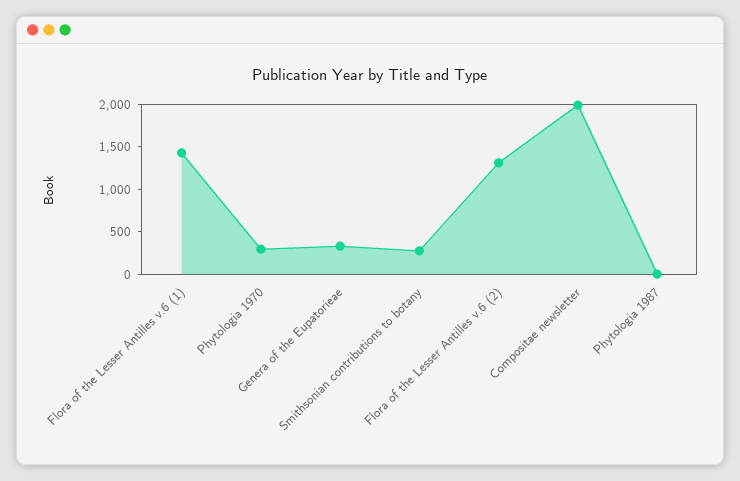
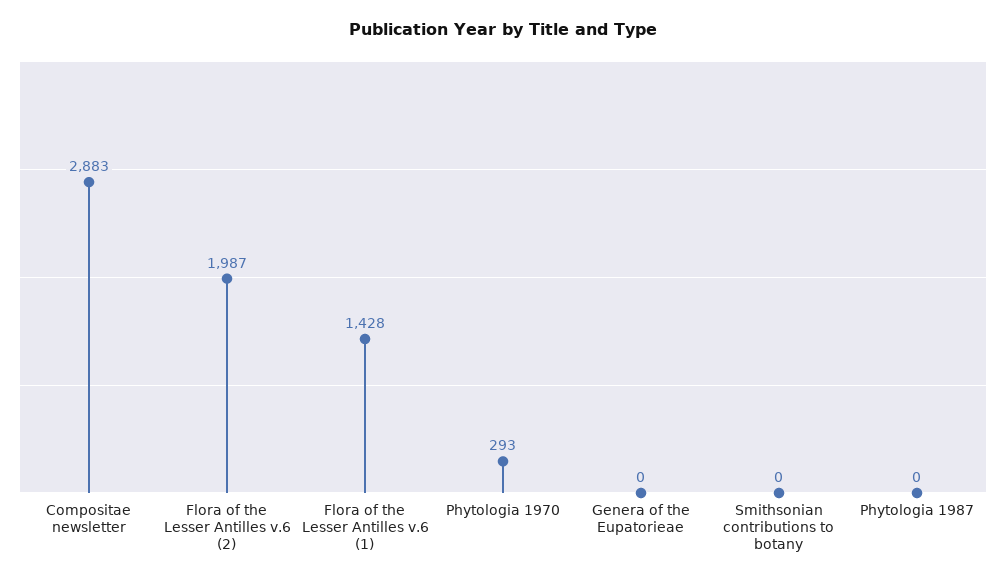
  {
    "Flora of the Lesser Antilles v.6 (1)": 1428,
    "Phytologia 1970": 293,
-   "Genera of the Eupatorieae": 300,
+   "Genera of the Eupatorieae": 0,
-   "Smithsonian contributions to botany": 300,
+   "Smithsonian contributions to botany": 0,
-   "Flora of the Lesser Antilles v.6 (2)": 1300,
+   "Flora of the Lesser Antilles v.6 (2)": 1987,
-   "Compositae newsletter": 2000,
+   "Compositae newsletter": 2883,
    "Phytologia 1987": 0
  }

